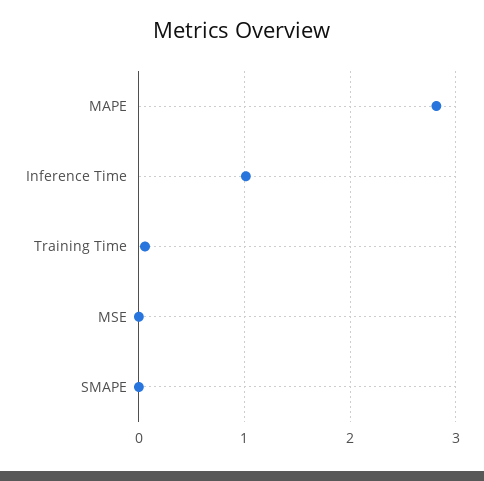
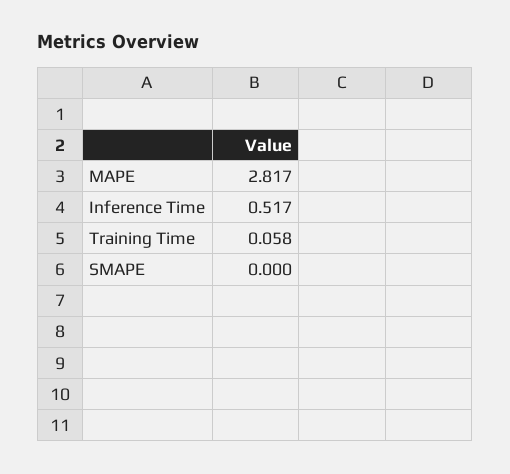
  {
    "MAPE": 2.817,
-   "Inference Time": 1,
+   "Inference Time": 0.517,
    "Training Time": 0.058,
-   "MSE": 0,
    "SMAPE": 0
  }

